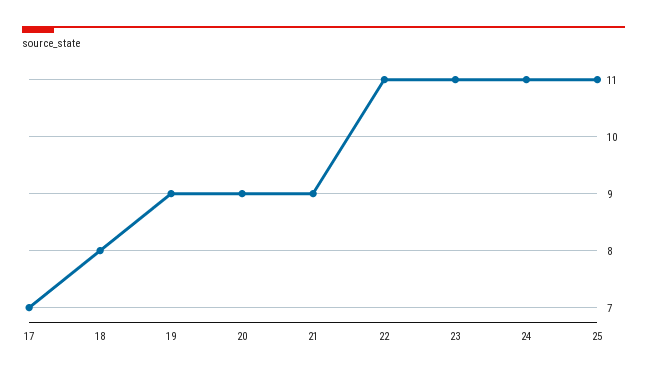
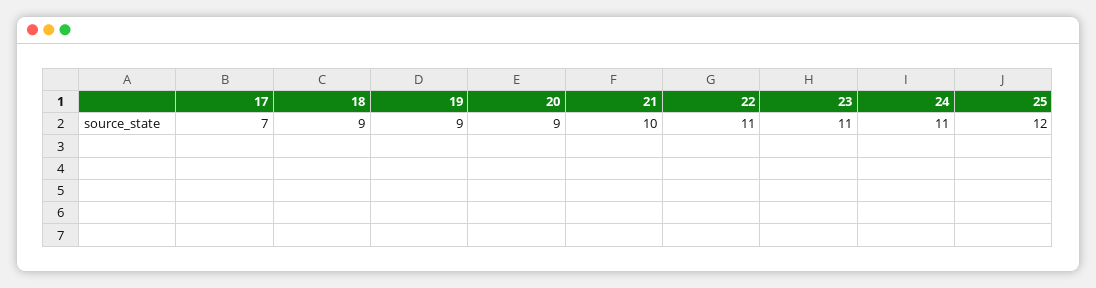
  {
    "17": 7,
-   "18": 8,
+   "18": 9,
    "19": 9,
    "20": 9,
-   "21": 9,
+   "21": 10,
    "22": 11,
    "23": 11,
    "24": 11,
-   "25": 11
+   "25": 12
  }

